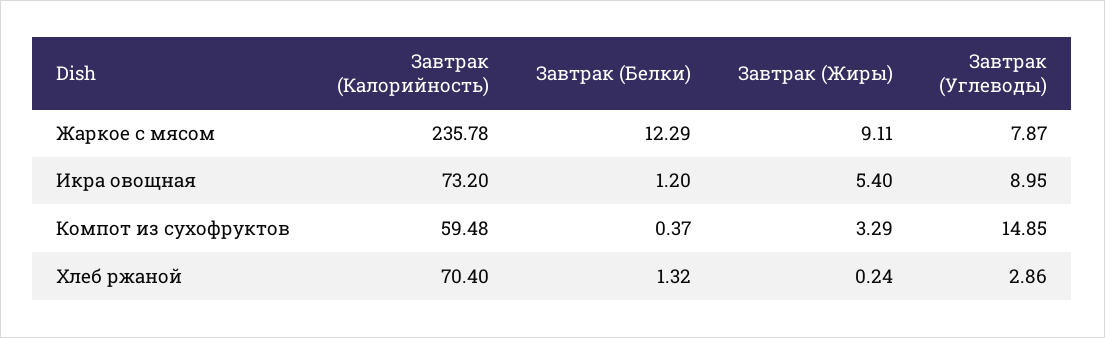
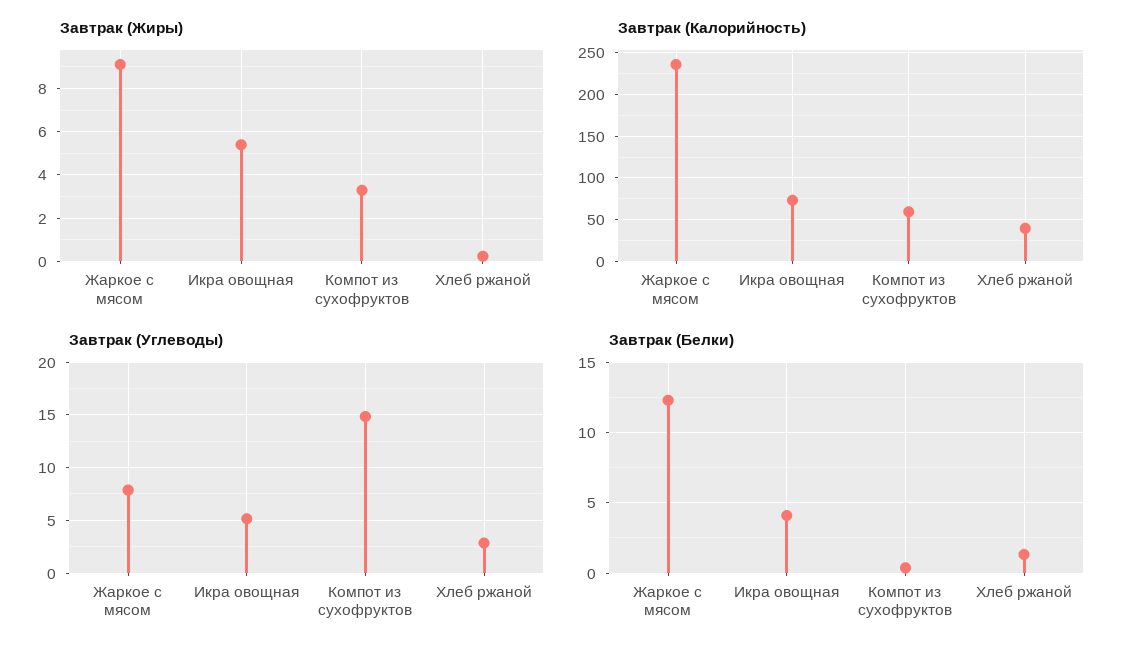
  {
    "Завтрак (Калорийность)": {
      "Жаркое с мясом": 235.78,
      "Икра овощная": 73.2,
      "Компот из сухофруктов": 59.48,
-     "Хлеб ржаной": 70.4
+     "Хлеб ржаной": 40
    },
    "Завтрак (Белки)": {
      "Жаркое с мясом": 12.29,
-     "Икра овощная": 1.2,
+     "Икра овощная": 4,
      "Компот из сухофруктов": 0.37,
      "Хлеб ржаной": 1.32
    },
    "Завтрак (Жиры)": {
      "Жаркое с мясом": 9.11,
      "Икра овощная": 5.4,
      "Компот из сухофруктов": 3.29,
      "Хлеб ржаной": 0.24
    },
    "Завтрак (Углеводы)": {
      "Жаркое с мясом": 7.87,
-     "Икра овощная": 8.95,
+     "Икра овощная": 5,
      "Компот из сухофруктов": 14.85,
      "Хлеб ржаной": 2.86
    }
  }

